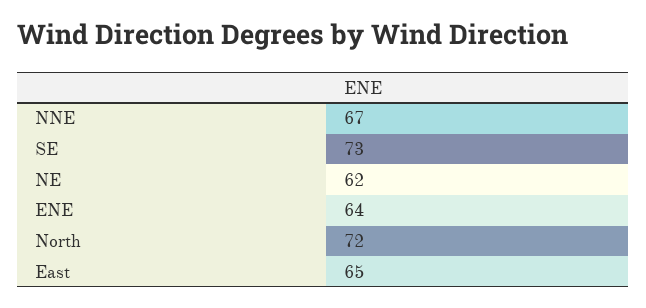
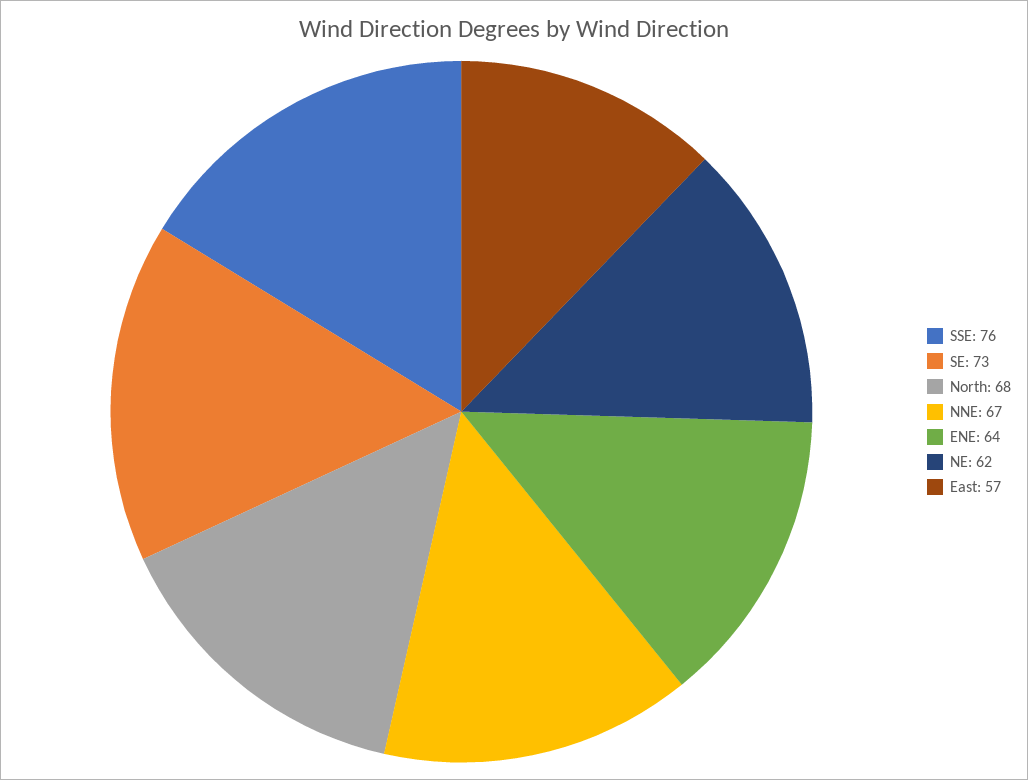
  {
    "NNE": 67,
    "SE": 73,
    "NE": 62,
    "ENE": 64,
-   "North": 72,
+   "North": 68,
-   "East": 65
+   "East": 57,
+   "SSE": 76
  }

